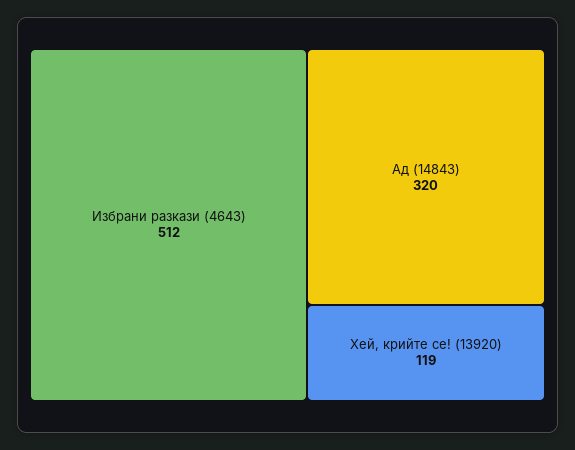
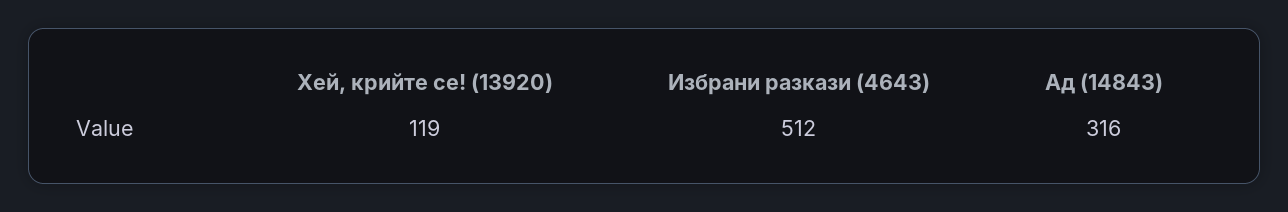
  {
    "Избрани разкази (4643)": 512,
-   "Ад (14843)": 320,
+   "Ад (14843)": 316,
    "Хей, крийте се! (13920)": 119
  }

